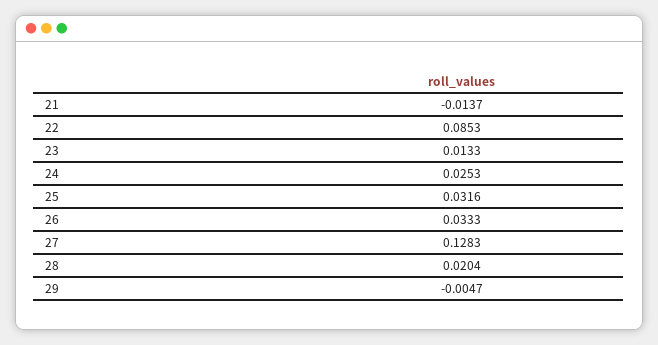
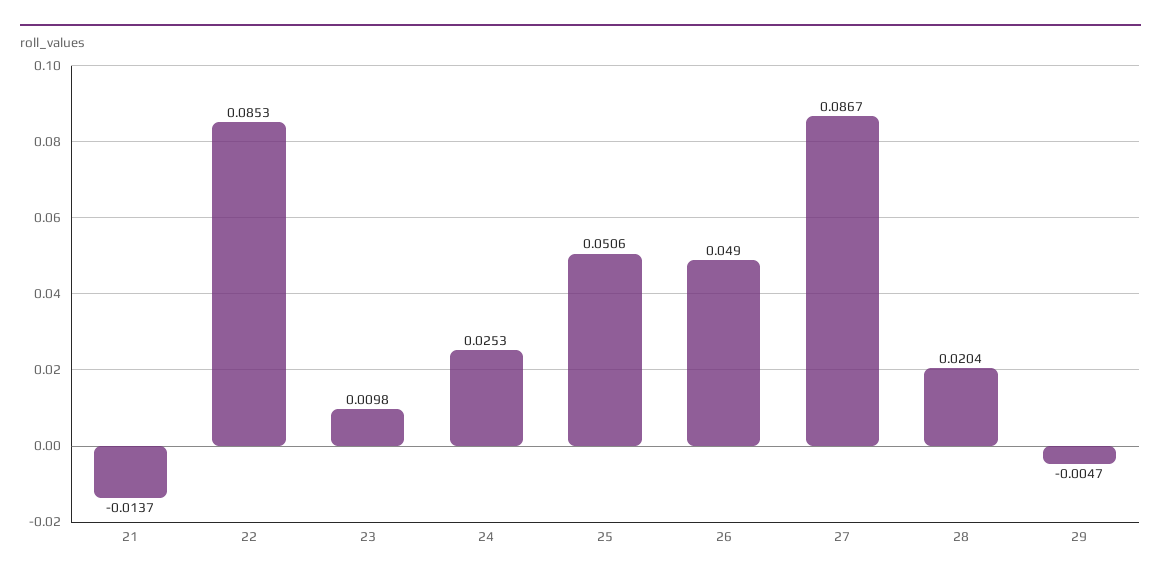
  {
    "21": -0.0137,
    "22": 0.0853,
-   "23": 0.0133,
+   "23": 0.0098,
    "24": 0.0253,
-   "25": 0.0316,
+   "25": 0.0506,
-   "26": 0.0333,
+   "26": 0.049,
-   "27": 0.1283,
+   "27": 0.0867,
    "28": 0.0204,
    "29": -0.0047
  }

